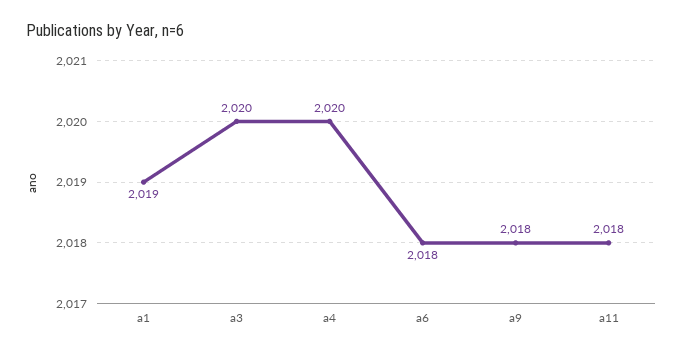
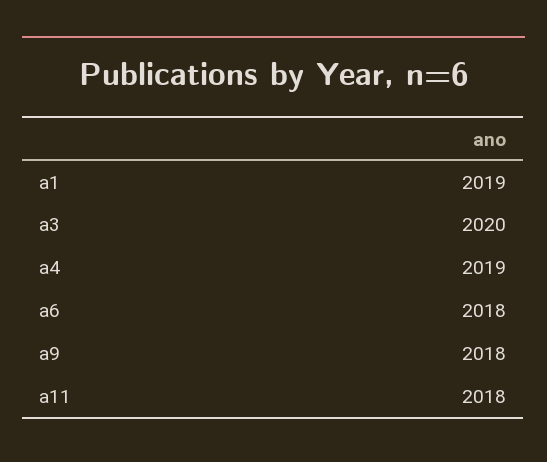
  {
    "a1": 2019,
    "a3": 2020,
-   "a4": 2020,
+   "a4": 2019,
    "a6": 2018,
    "a9": 2018,
    "a11": 2018
  }

